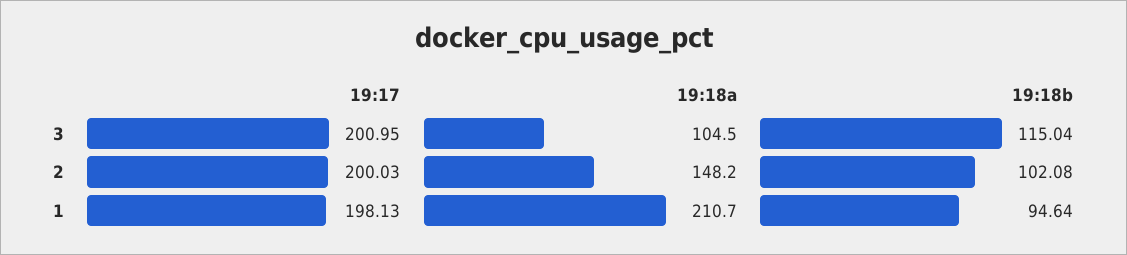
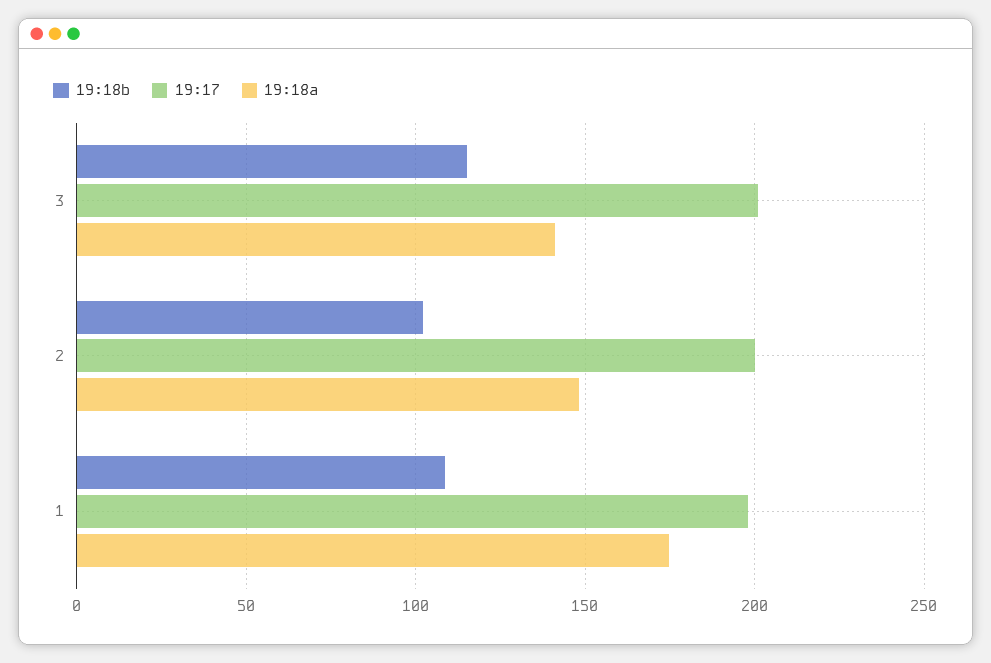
  {
    "19:17": {
      "3": 200.95,
      "2": 200.03,
      "1": 198.13
    },
    "19:18a": {
-     "3": 104.5,
+     "3": 140,
      "2": 148.2,
-     "1": 210.7
+     "1": 175
    },
    "19:18b": {
      "3": 115.04,
      "2": 102.08,
-     "1": 94.64
+     "1": 110
    }
  }

